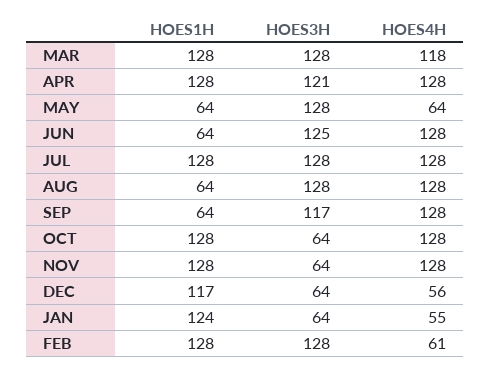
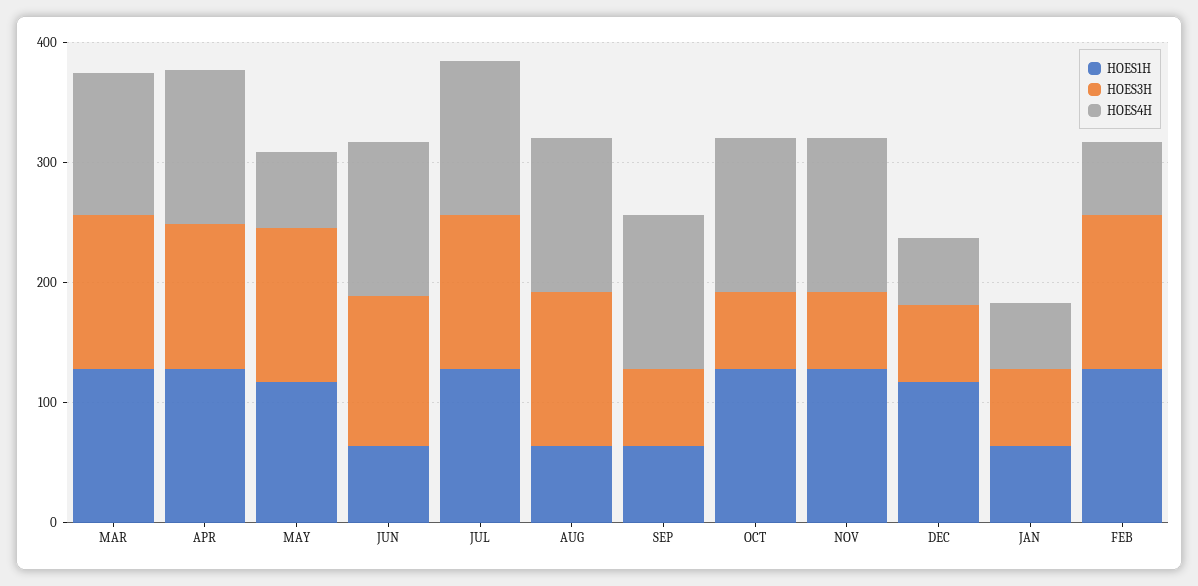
  {
    "HOES1H": {
      "MAR": 128,
      "APR": 128,
-     "MAY": 64,
+     "MAY": 120,
      "JUN": 64,
      "JUL": 128,
      "AUG": 64,
      "SEP": 64,
      "OCT": 128,
      "NOV": 128,
      "DEC": 117,
-     "JAN": 124,
+     "JAN": 60,
      "FEB": 128
    },
    "HOES3H": {
      "MAR": 128,
      "APR": 121,
      "MAY": 128,
      "JUN": 125,
      "JUL": 128,
      "AUG": 128,
-     "SEP": 117,
+     "SEP": 60,
      "OCT": 64,
      "NOV": 64,
      "DEC": 64,
      "JAN": 64,
      "FEB": 128
    },
    "HOES4H": {
      "MAR": 118,
      "APR": 128,
      "MAY": 64,
      "JUN": 128,
      "JUL": 128,
      "AUG": 128,
      "SEP": 128,
      "OCT": 128,
      "NOV": 128,
      "DEC": 56,
      "JAN": 55,
      "FEB": 61
    }
  }

